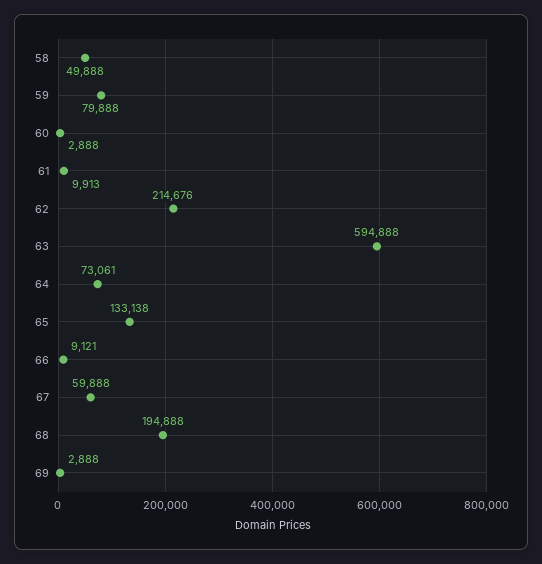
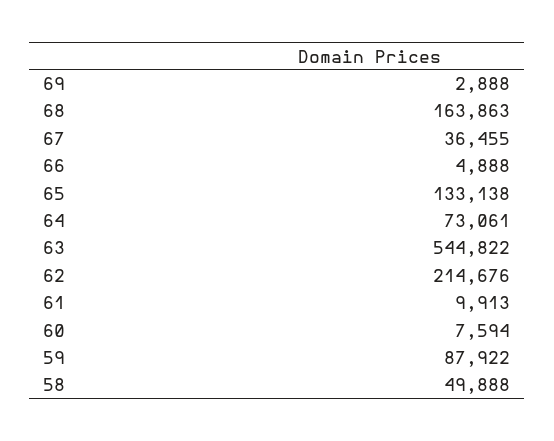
  {
    "58": 49888,
-   "59": 79888,
+   "59": 87922,
-   "60": 2888,
+   "60": 7594,
    "61": 9913,
    "62": 214676,
-   "63": 594888,
+   "63": 544822,
    "64": 73061,
    "65": 133138,
-   "66": 9121,
+   "66": 4888,
-   "67": 59888,
+   "67": 36455,
-   "68": 194888,
+   "68": 163863,
    "69": 2888
  }

